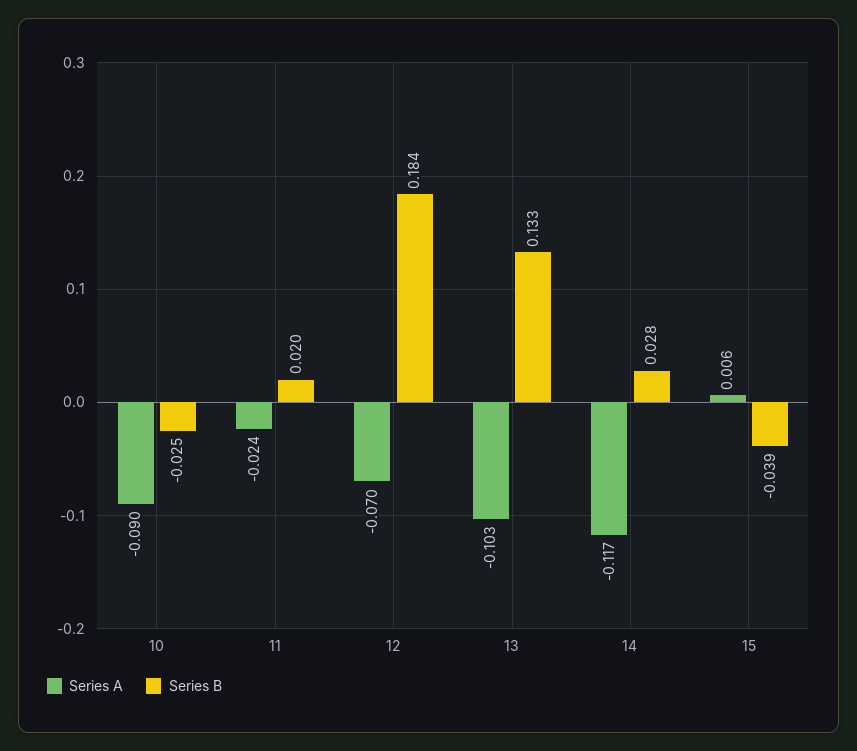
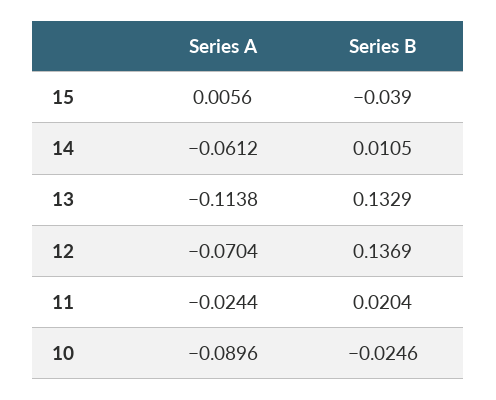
  {
    "Series A": {
      "10": -0.0896,
      "11": -0.0244,
      "12": -0.0704,
-     "13": -0.103,
+     "13": -0.1138,
-     "14": -0.117,
+     "14": -0.0612,
      "15": 0.0056
    },
    "Series B": {
      "10": -0.0246,
      "11": 0.0204,
-     "12": 0.184,
+     "12": 0.1369,
      "13": 0.1329,
-     "14": 0.028,
+     "14": 0.0105,
      "15": -0.039
    }
  }

